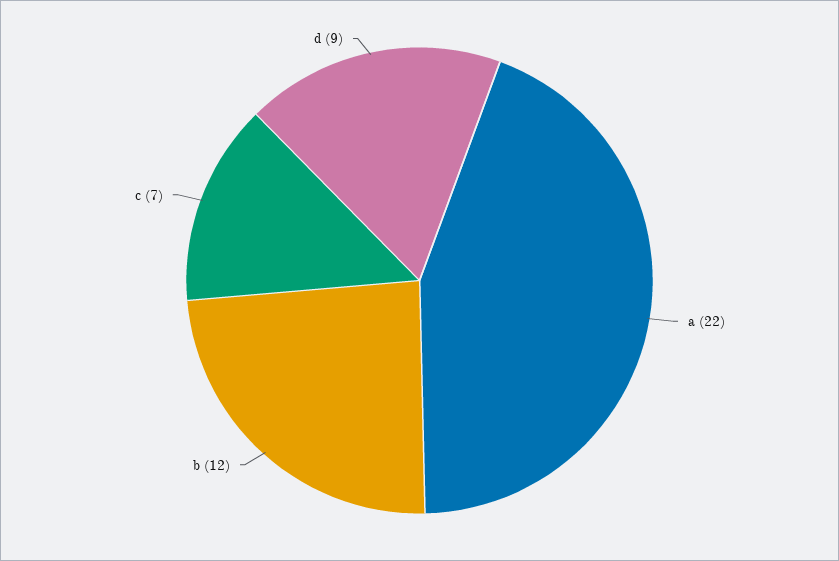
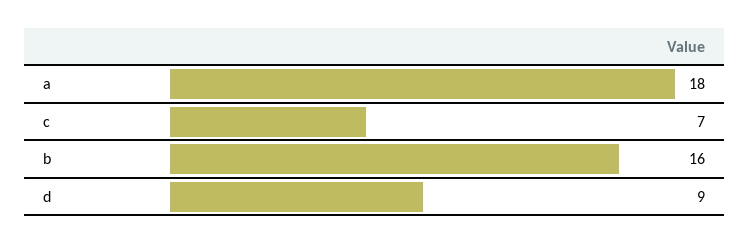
  {
-   "a": 22,
+   "a": 18,
-   "b": 12,
+   "b": 16,
    "c": 7,
    "d": 9
  }

